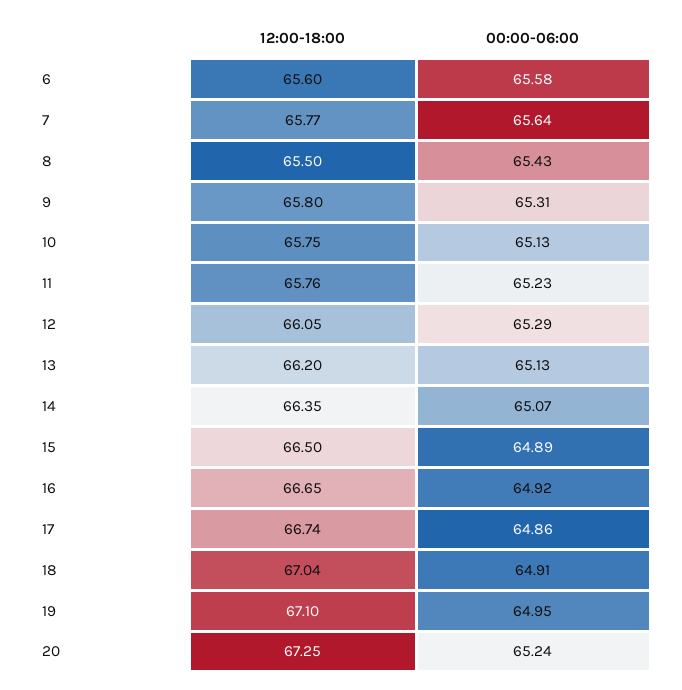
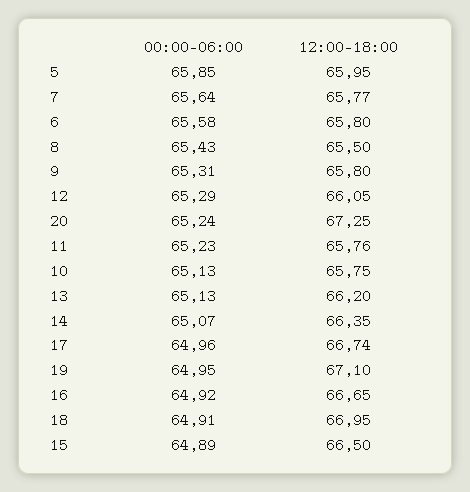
  {
    "12:00-18:00": {
-     "6": 65.6,
+     "6": 65.8,
      "7": 65.77,
      "8": 65.5,
      "9": 65.8,
      "10": 65.75,
      "11": 65.76,
      "12": 66.05,
      "13": 66.2,
      "14": 66.35,
      "15": 66.5,
      "16": 66.65,
      "17": 66.74,
-     "18": 67.04,
+     "18": 66.95,
      "19": 67.1,
-     "20": 67.25
+     "20": 67.25,
+     "5": 65.95
    },
    "00:00-06:00": {
      "6": 65.58,
      "7": 65.64,
      "8": 65.43,
      "9": 65.31,
      "10": 65.13,
      "11": 65.23,
      "12": 65.29,
      "13": 65.13,
      "14": 65.07,
      "15": 64.89,
      "16": 64.92,
-     "17": 64.86,
+     "17": 64.96,
      "18": 64.91,
      "19": 64.95,
-     "20": 65.24
+     "20": 65.24,
+     "5": 65.85
    }
  }

